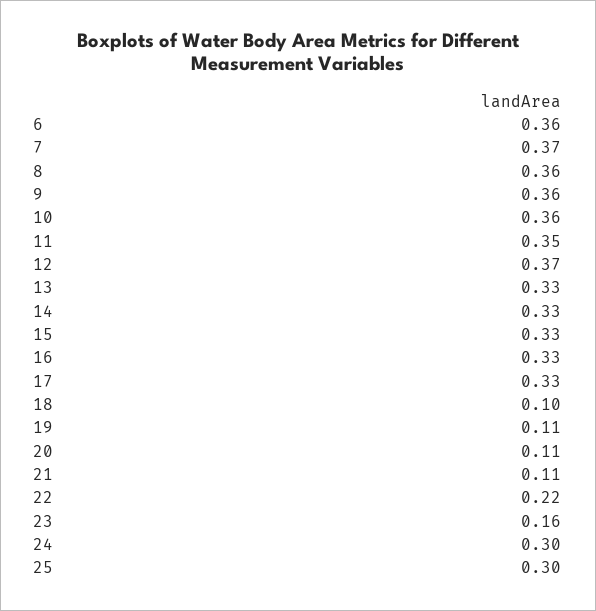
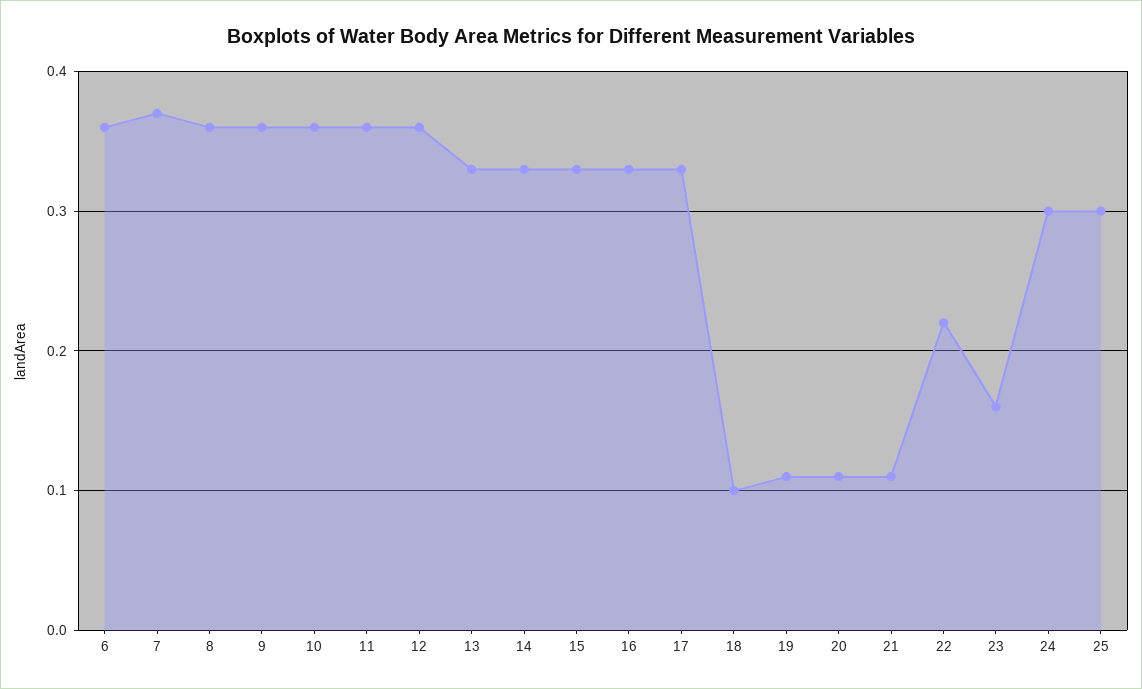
  {
    "6": 0.36,
    "7": 0.37,
    "8": 0.36,
    "9": 0.36,
    "10": 0.36,
-   "11": 0.35,
+   "11": 0.36,
-   "12": 0.37,
+   "12": 0.36,
    "13": 0.33,
    "14": 0.33,
    "15": 0.33,
    "16": 0.33,
    "17": 0.33,
    "18": 0.1,
    "19": 0.11,
    "20": 0.11,
    "21": 0.11,
    "22": 0.22,
    "23": 0.16,
    "24": 0.3,
    "25": 0.3
  }

